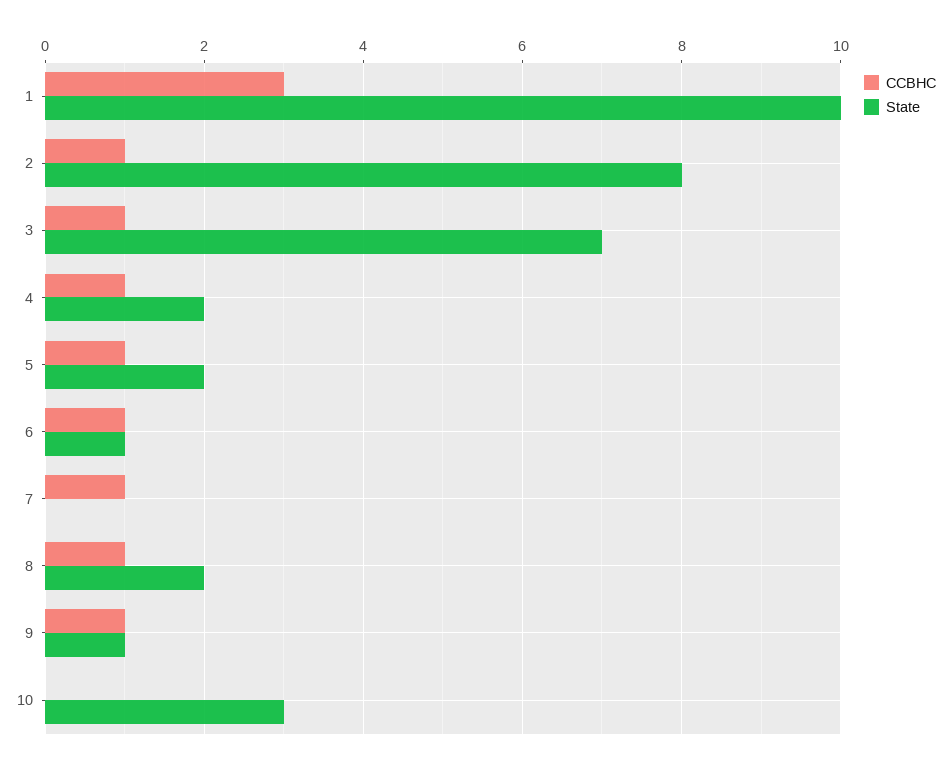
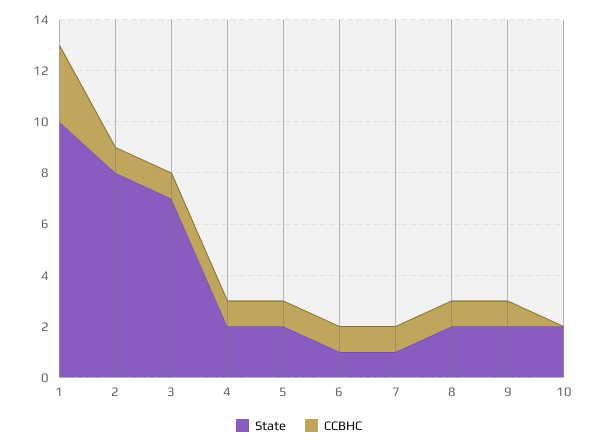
  {
    "CCBHC": {
      "1": 3,
      "2": 1,
      "3": 1,
      "4": 1,
      "5": 1,
      "6": 1,
      "7": 1,
      "8": 1,
      "9": 1,
      "10": 0
    },
    "State": {
      "1": 10,
      "2": 8,
      "3": 7,
      "4": 2,
      "5": 2,
      "6": 1,
-     "7": 0,
+     "7": 1,
      "8": 2,
-     "9": 1,
+     "9": 2,
-     "10": 3
+     "10": 2
    }
  }

